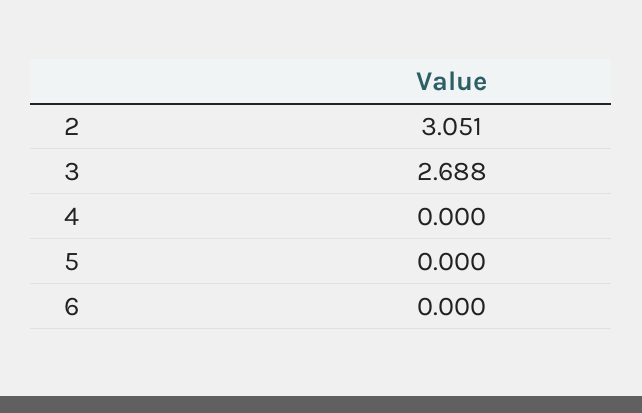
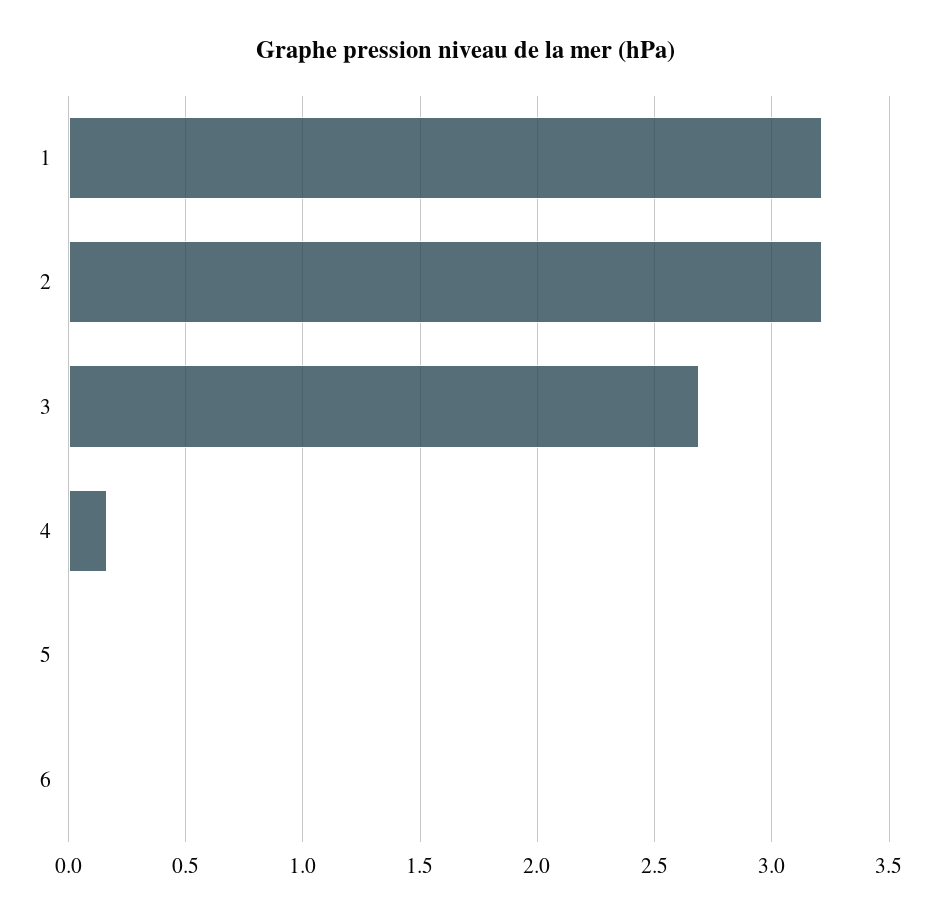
  {
-   "2": 3.051,
+   "2": 3.2,
    "3": 2.688,
-   "4": 0,
+   "4": 0.15,
    "5": 0,
-   "6": 0
+   "6": 0,
+   "1": 3.2
  }

